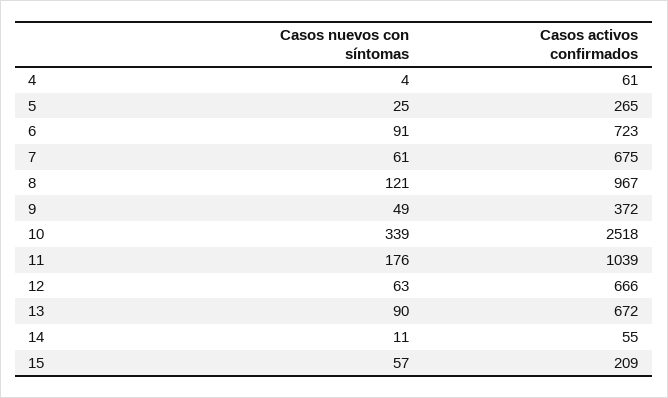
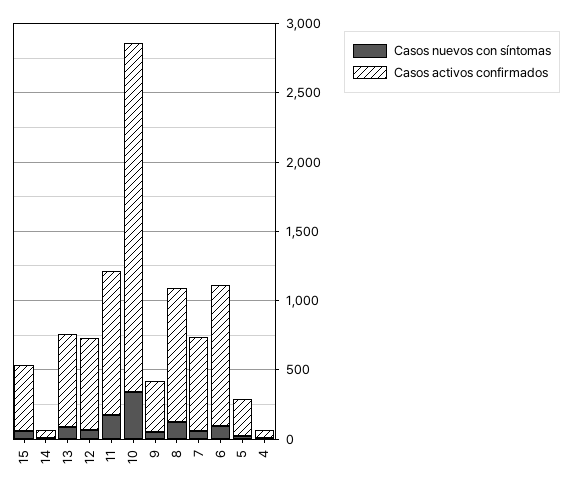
  {
    "Casos nuevos con síntomas": {
      "4": 4,
      "5": 25,
      "6": 91,
      "7": 61,
      "8": 121,
      "9": 49,
      "10": 339,
      "11": 176,
      "12": 63,
      "13": 90,
      "14": 11,
      "15": 57
    },
    "Casos activos confirmados": {
      "4": 61,
      "5": 265,
-     "6": 723,
+     "6": 1000,
      "7": 675,
      "8": 967,
      "9": 372,
      "10": 2518,
      "11": 1039,
      "12": 666,
      "13": 672,
      "14": 55,
-     "15": 209
+     "15": 500
    }
  }

